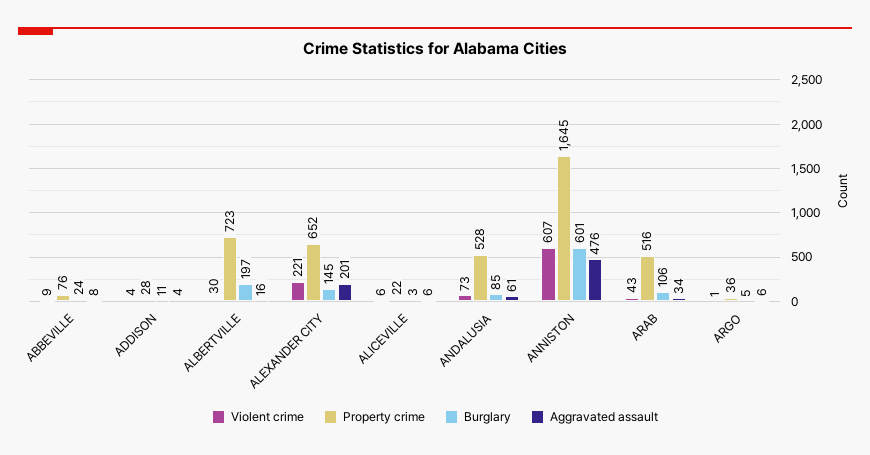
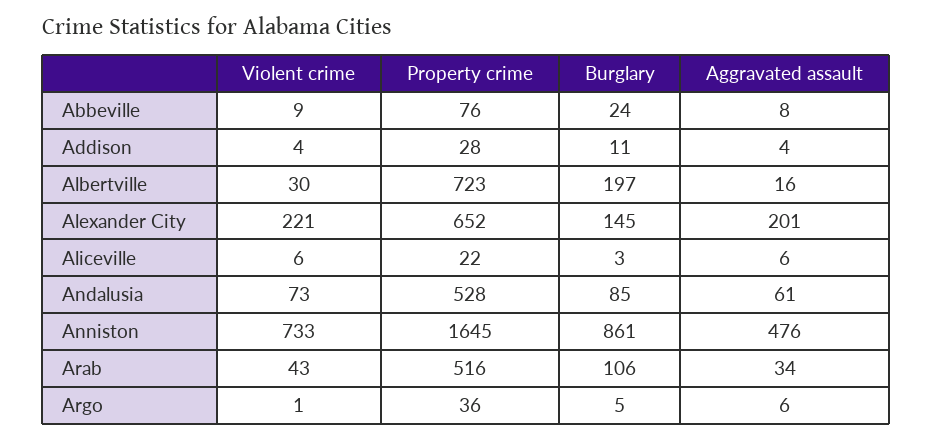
  {
    "Violent crime": {
      "ABBEVILLE": 9,
      "ADDISON": 4,
      "ALBERTVILLE": 30,
      "ALEXANDER CITY": 221,
      "ALICEVILLE": 6,
      "ANDALUSIA": 73,
-     "ANNISTON": 607,
+     "ANNISTON": 733,
      "ARAB": 43,
      "ARGO": 1
    },
    "Property crime": {
      "ABBEVILLE": 76,
      "ADDISON": 28,
      "ALBERTVILLE": 723,
      "ALEXANDER CITY": 652,
      "ALICEVILLE": 22,
      "ANDALUSIA": 528,
      "ANNISTON": 1645,
      "ARAB": 516,
      "ARGO": 36
    },
    "Burglary": {
      "ABBEVILLE": 24,
      "ADDISON": 11,
      "ALBERTVILLE": 197,
      "ALEXANDER CITY": 145,
      "ALICEVILLE": 3,
      "ANDALUSIA": 85,
-     "ANNISTON": 601,
+     "ANNISTON": 861,
      "ARAB": 106,
      "ARGO": 5
    },
    "Aggravated assault": {
      "ABBEVILLE": 8,
      "ADDISON": 4,
      "ALBERTVILLE": 16,
      "ALEXANDER CITY": 201,
      "ALICEVILLE": 6,
      "ANDALUSIA": 61,
      "ANNISTON": 476,
      "ARAB": 34,
      "ARGO": 6
    }
  }

